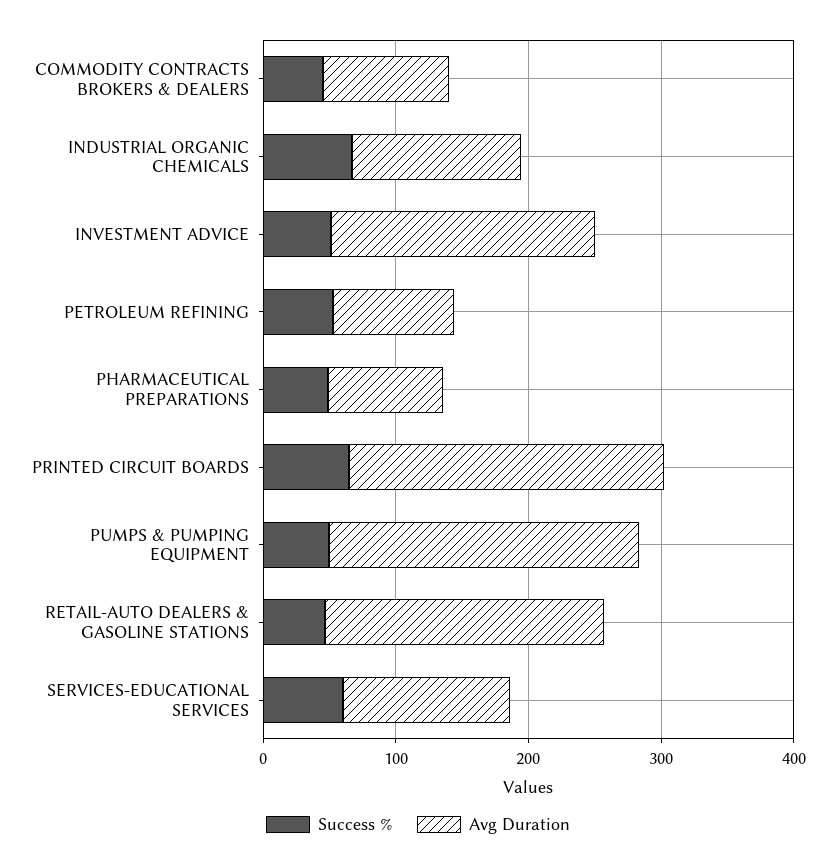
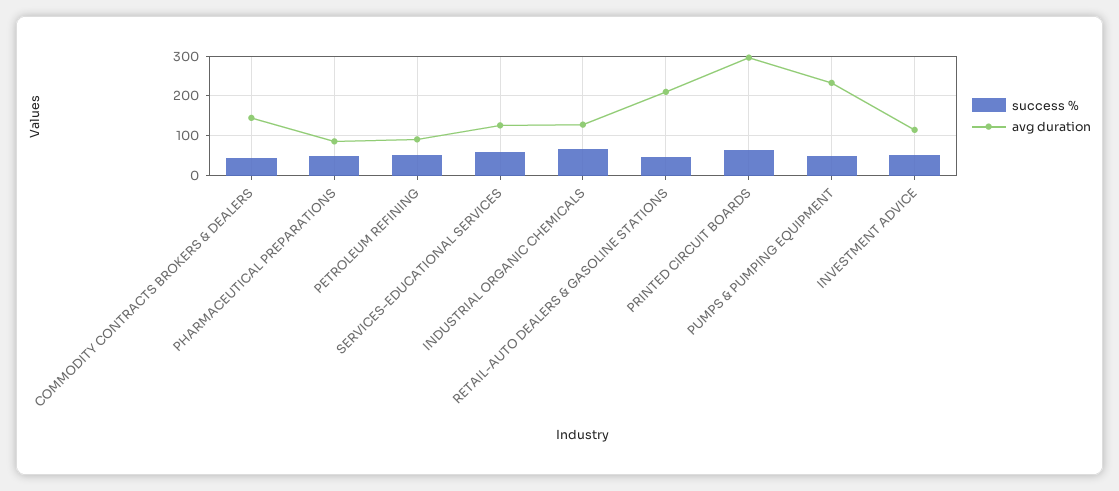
  {
    "Success %": {
      "COMMODITY CONTRACTS BROKERS & DEALERS": 40,
      "INDUSTRIAL ORGANIC CHEMICALS": 60,
      "INVESTMENT ADVICE": 60,
      "PETROLEUM REFINING": 60,
      "PHARMACEUTICAL PREPARATIONS": 40,
      "PRINTED CIRCUIT BOARDS": 60,
      "PUMPS & PUMPING EQUIPMENT": 60,
      "RETAIL-AUTO DEALERS & GASOLINE STATIONS": 40,
      "SERVICES-EDUCATIONAL SERVICES": 60
    },
    "Avg Duration": {
-     "COMMODITY CONTRACTS BROKERS & DEALERS": 100,
+     "COMMODITY CONTRACTS BROKERS & DEALERS": 140,
      "INDUSTRIAL ORGANIC CHEMICALS": 120,
-     "INVESTMENT ADVICE": 200,
+     "INVESTMENT ADVICE": 120,
      "PETROLEUM REFINING": 100,
      "PHARMACEUTICAL PREPARATIONS": 80,
-     "PRINTED CIRCUIT BOARDS": 240,
+     "PRINTED CIRCUIT BOARDS": 300,
      "PUMPS & PUMPING EQUIPMENT": 240,
      "RETAIL-AUTO DEALERS & GASOLINE STATIONS": 220,
      "SERVICES-EDUCATIONAL SERVICES": 120
    }
  }

